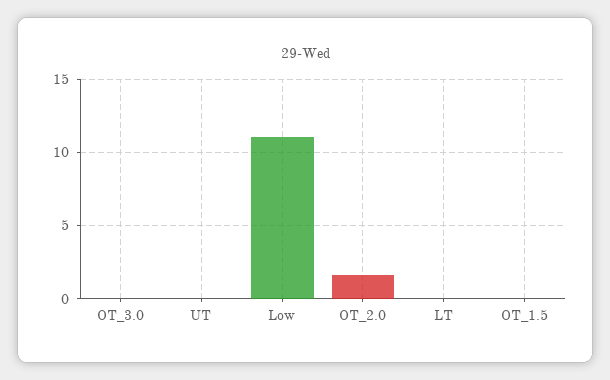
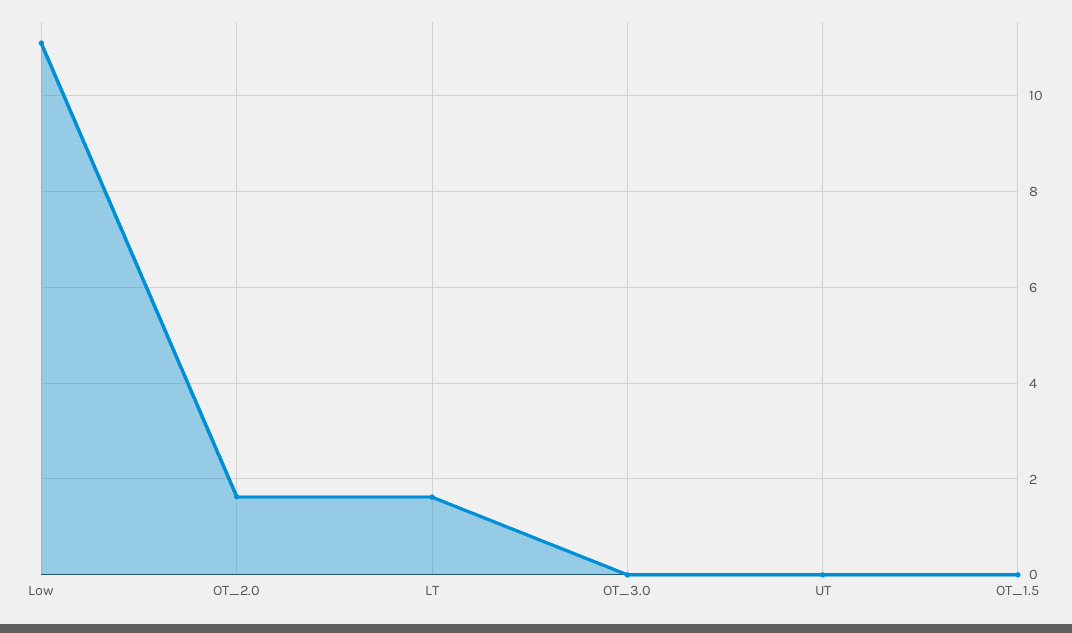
  {
    "OT_3.0": 0,
    "UT": 0,
    "Low": 11,
    "OT_2.0": 1.6,
-   "LT": 0,
+   "LT": 1.6,
    "OT_1.5": 0
  }

